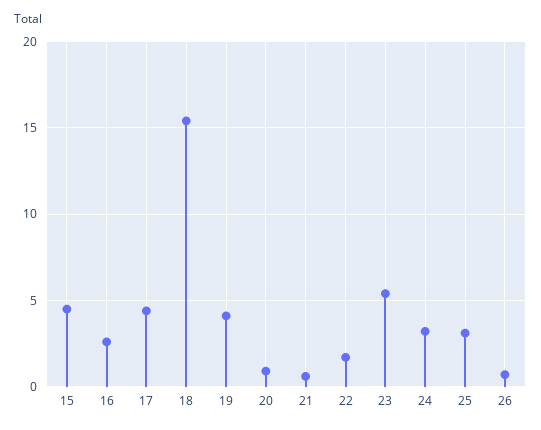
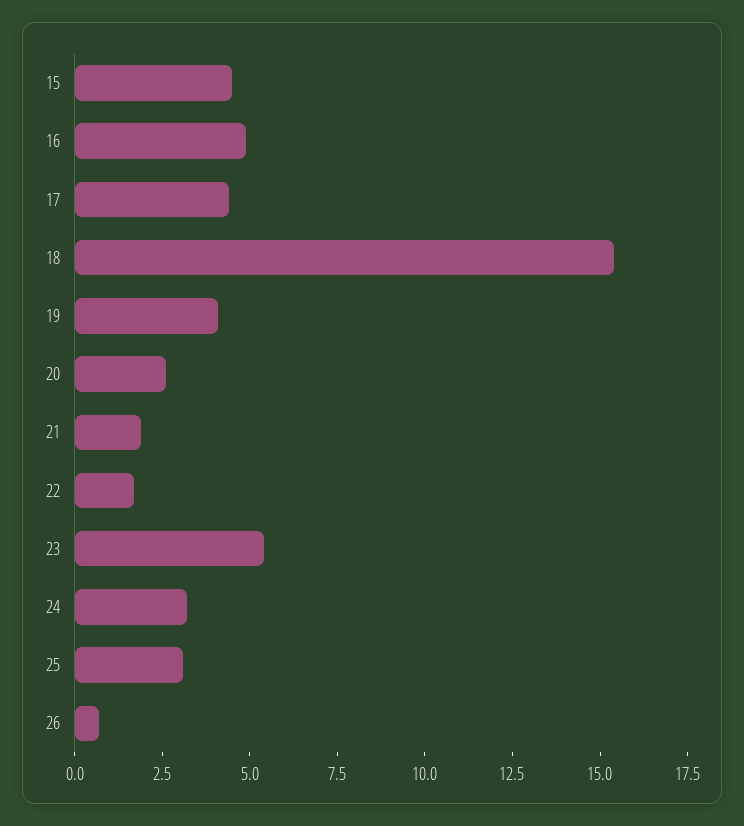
  {
    "15": 4.5,
-   "16": 2.5,
+   "16": 5,
    "17": 4.5,
    "18": 15.5,
    "19": 4,
-   "20": 1,
+   "20": 2.5,
-   "21": 0.5,
+   "21": 2,
    "22": 1.5,
    "23": 5.5,
    "24": 3,
    "25": 3,
    "26": 0.5
  }

